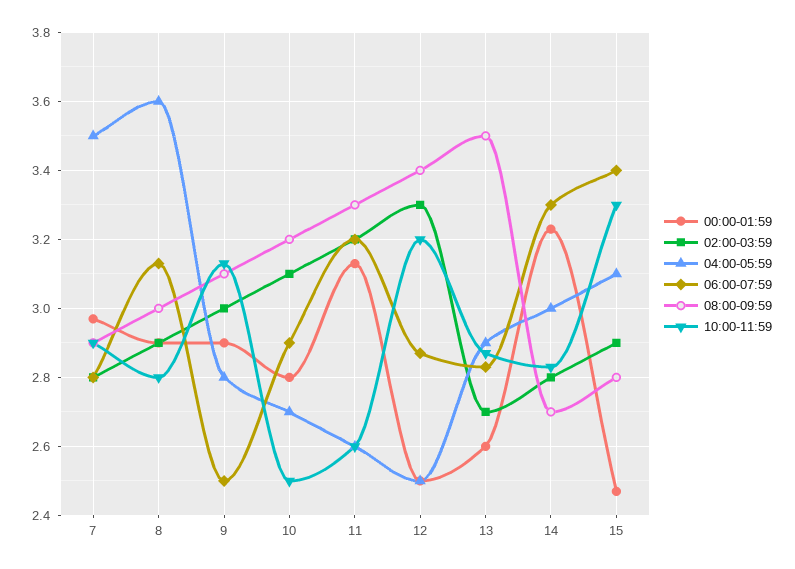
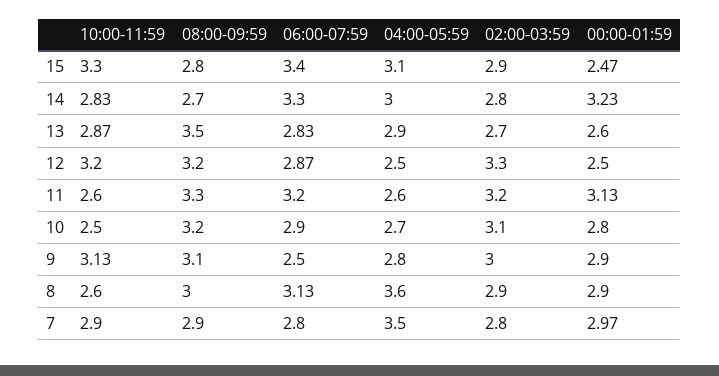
  {
    "00:00-01:59": {
      "7": 2.97,
      "8": 2.9,
      "9": 2.9,
      "10": 2.8,
      "11": 3.13,
      "12": 2.5,
      "13": 2.6,
      "14": 3.23,
      "15": 2.47
    },
    "02:00-03:59": {
      "7": 2.8,
      "8": 2.9,
      "9": 3,
      "10": 3.1,
      "11": 3.2,
      "12": 3.3,
      "13": 2.7,
      "14": 2.8,
      "15": 2.9
    },
    "04:00-05:59": {
      "7": 3.5,
      "8": 3.6,
      "9": 2.8,
      "10": 2.7,
      "11": 2.6,
      "12": 2.5,
      "13": 2.9,
      "14": 3,
      "15": 3.1
    },
    "06:00-07:59": {
      "7": 2.8,
      "8": 3.13,
      "9": 2.5,
      "10": 2.9,
      "11": 3.2,
      "12": 2.87,
      "13": 2.83,
      "14": 3.3,
      "15": 3.4
    },
    "08:00-09:59": {
      "7": 2.9,
      "8": 3,
      "9": 3.1,
      "10": 3.2,
      "11": 3.3,
-     "12": 3.4,
+     "12": 3.2,
      "13": 3.5,
      "14": 2.7,
      "15": 2.8
    },
    "10:00-11:59": {
      "7": 2.9,
-     "8": 2.8,
+     "8": 2.6,
      "9": 3.13,
      "10": 2.5,
      "11": 2.6,
      "12": 3.2,
      "13": 2.87,
      "14": 2.83,
      "15": 3.3
    }
  }

